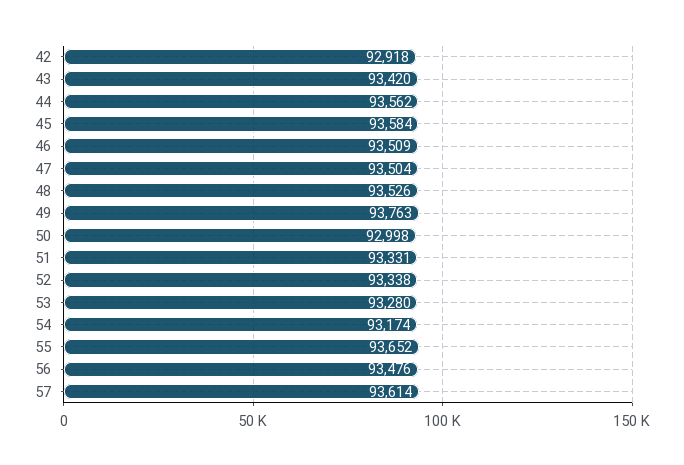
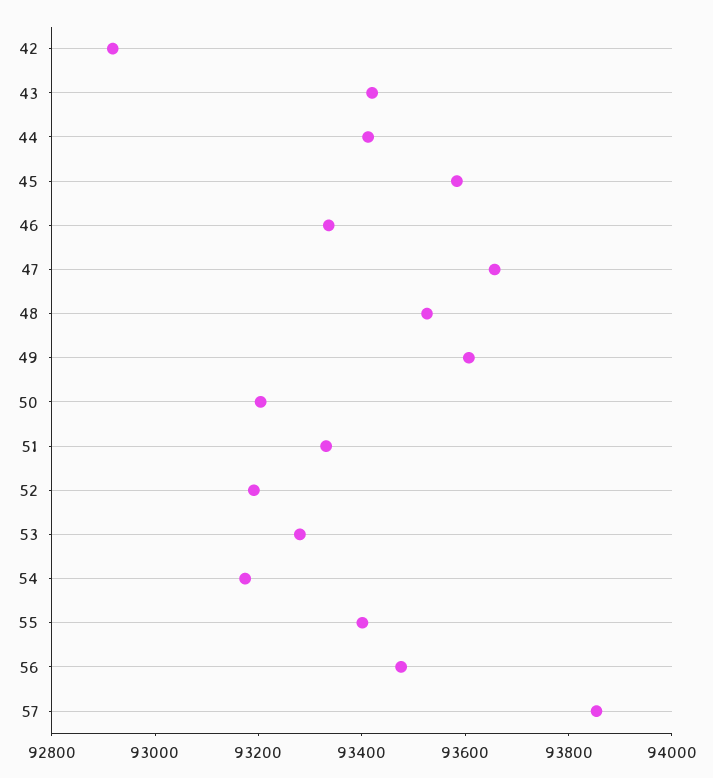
  {
    "42": 92918,
    "43": 93420,
-   "44": 93562,
+   "44": 93400,
    "45": 93584,
-   "46": 93509,
+   "46": 93350,
-   "47": 93504,
+   "47": 93650,
    "48": 93526,
-   "49": 93763,
+   "49": 93600,
-   "50": 92998,
+   "50": 93200,
    "51": 93331,
-   "52": 93338,
+   "52": 93200,
    "53": 93280,
    "54": 93174,
-   "55": 93652,
+   "55": 93400,
    "56": 93476,
-   "57": 93614
+   "57": 93850
  }

